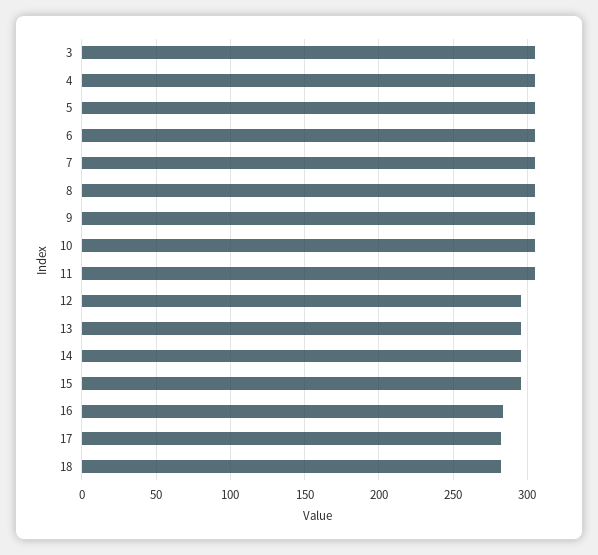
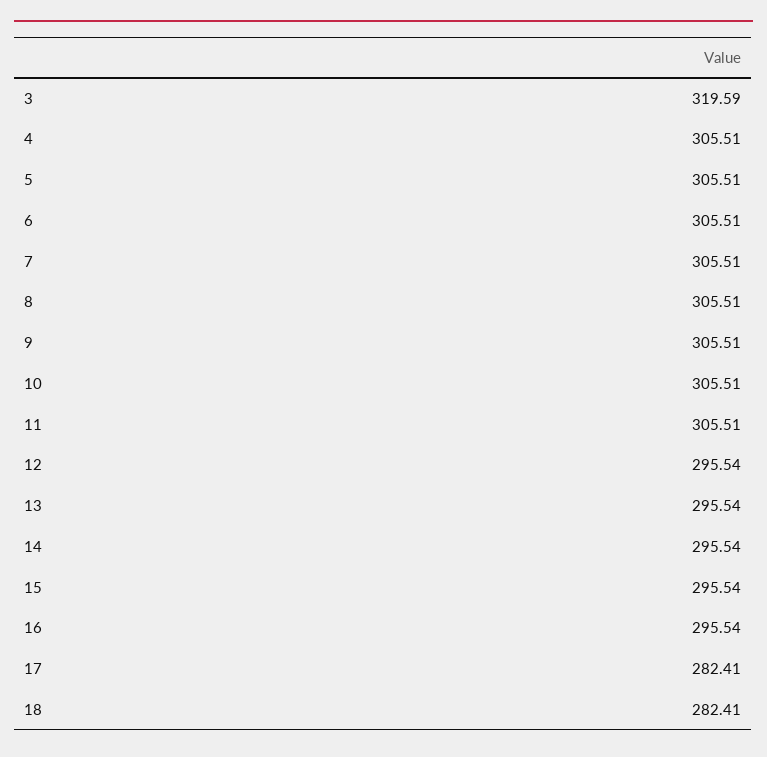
  {
-   "3": 305,
+   "3": 319.59,
    "4": 305.51,
    "5": 305.51,
    "6": 305.51,
    "7": 305.51,
    "8": 305.51,
    "9": 305.51,
    "10": 305.51,
    "11": 305.51,
    "12": 295.54,
    "13": 295.54,
    "14": 295.54,
    "15": 295.54,
-   "16": 285,
+   "16": 295.54,
    "17": 282.41,
    "18": 282.41
  }

